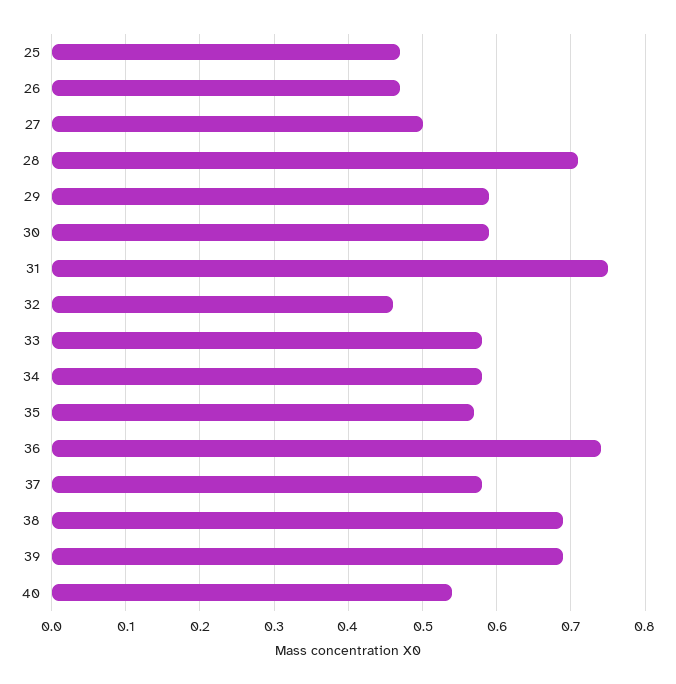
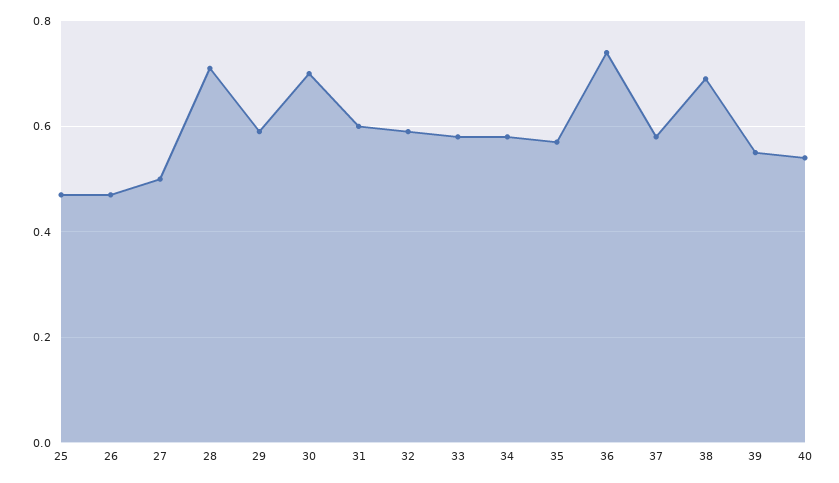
  {
    "25": 0.47,
    "26": 0.47,
    "27": 0.5,
    "28": 0.71,
    "29": 0.59,
-   "30": 0.59,
+   "30": 0.7,
-   "31": 0.75,
+   "31": 0.6,
-   "32": 0.46,
+   "32": 0.6,
    "33": 0.58,
    "34": 0.58,
    "35": 0.57,
    "36": 0.74,
    "37": 0.58,
    "38": 0.69,
-   "39": 0.69,
+   "39": 0.55,
    "40": 0.54
  }

